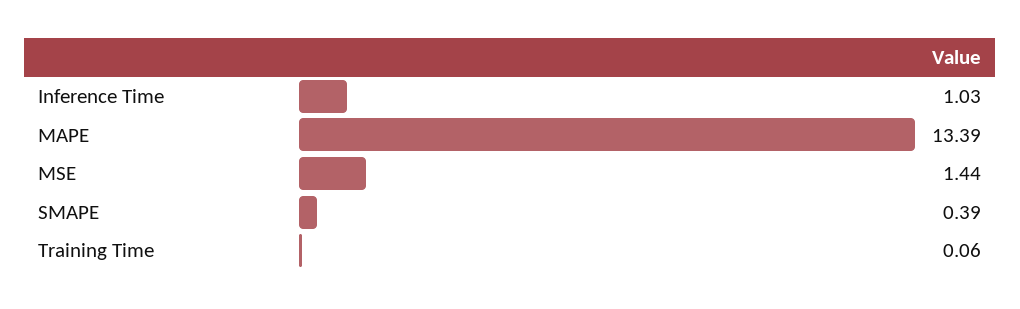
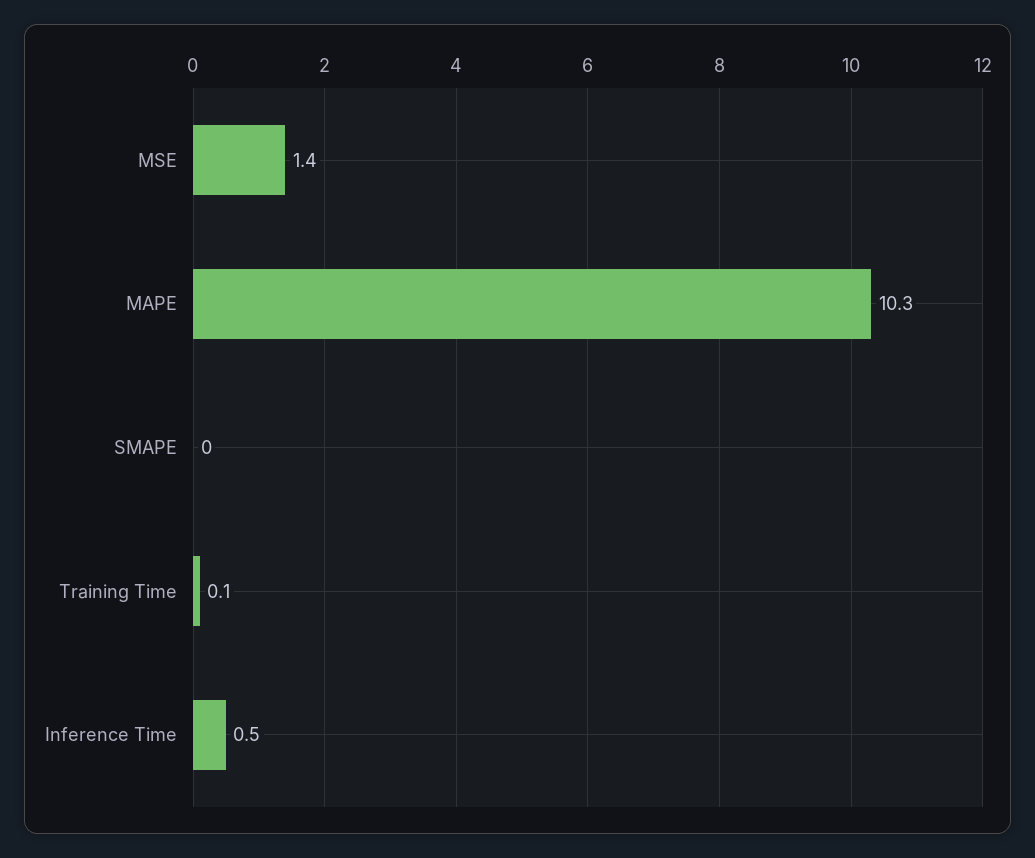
  {
-   "Inference Time": 1.03,
+   "Inference Time": 0.5,
-   "MAPE": 13.39,
+   "MAPE": 10.3,
    "MSE": 1.44,
-   "SMAPE": 0.39,
+   "SMAPE": 0,
    "Training Time": 0.06
  }

